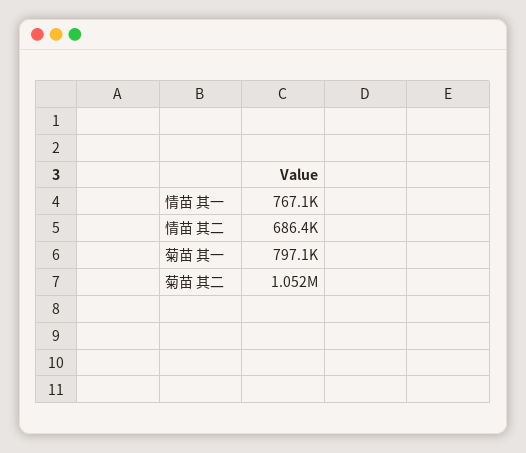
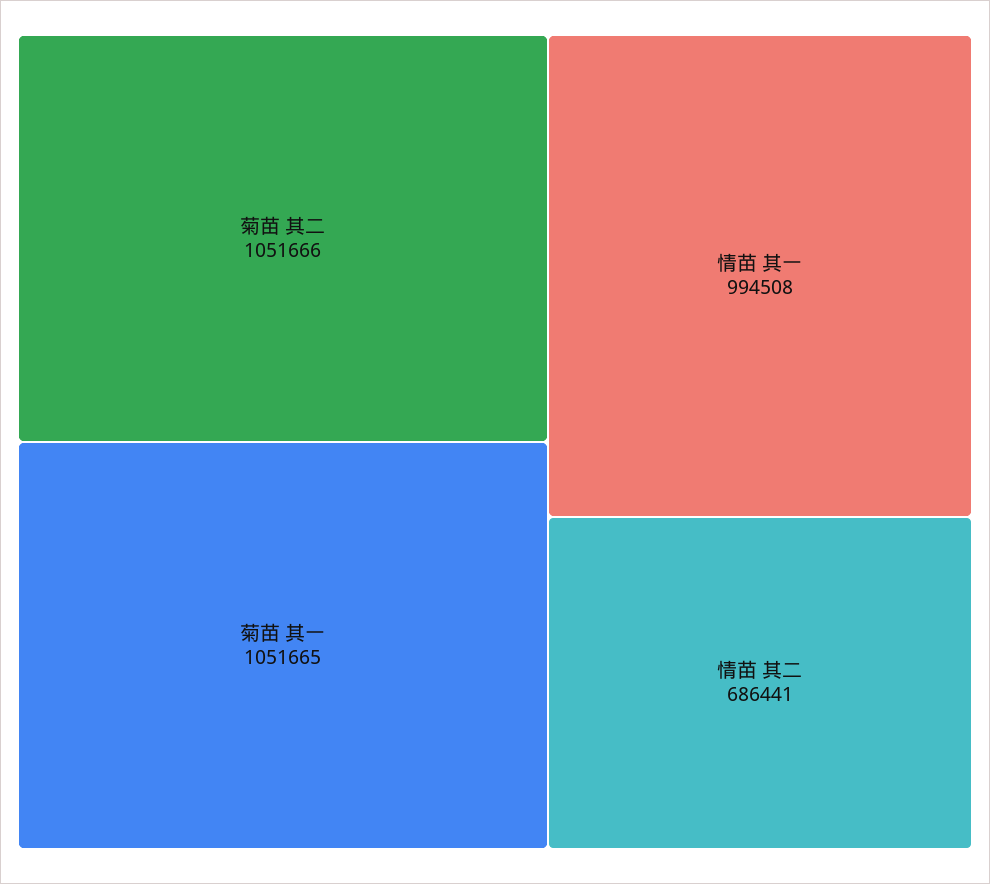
  {
-   "情苗 其一": 767100,
+   "情苗 其一": 994508,
    "情苗 其二": 686441,
-   "菊苗 其一": 797100,
+   "菊苗 其一": 1051665,
    "菊苗 其二": 1051666
  }

